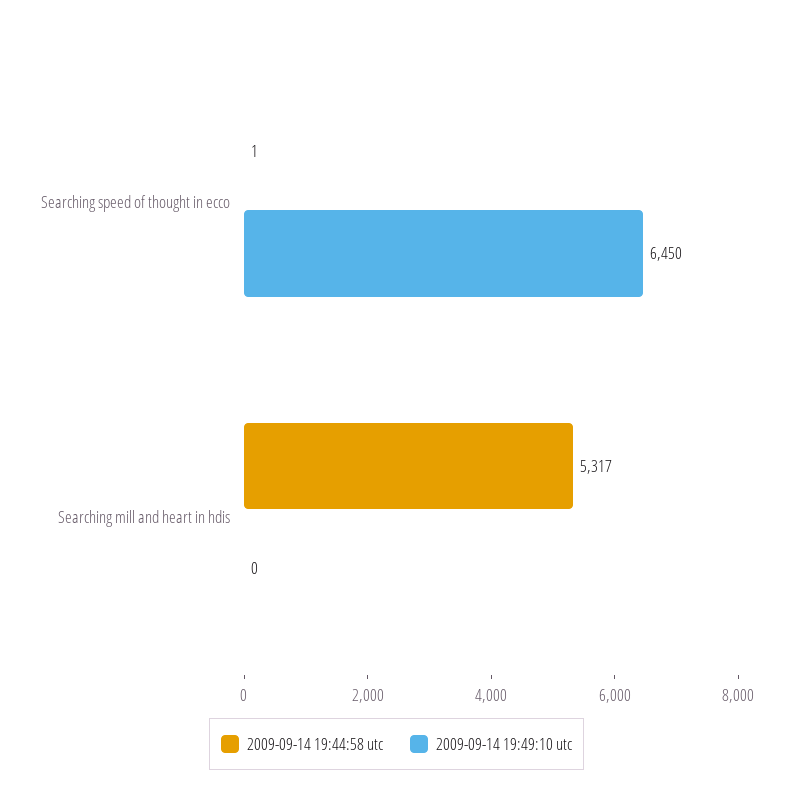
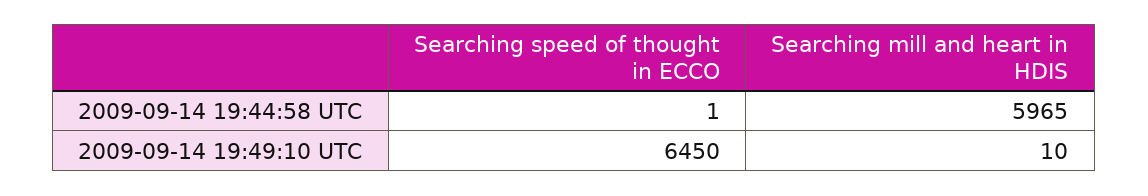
  {
    "2009-09-14 19:44:58 utc": {
      "Searching speed of thought in ecco": 1,
-     "Searching mill and heart in hdis": 5317
+     "Searching mill and heart in hdis": 5965
    },
    "2009-09-14 19:49:10 utc": {
      "Searching speed of thought in ecco": 6450,
-     "Searching mill and heart in hdis": 0
+     "Searching mill and heart in hdis": 10
    }
  }

